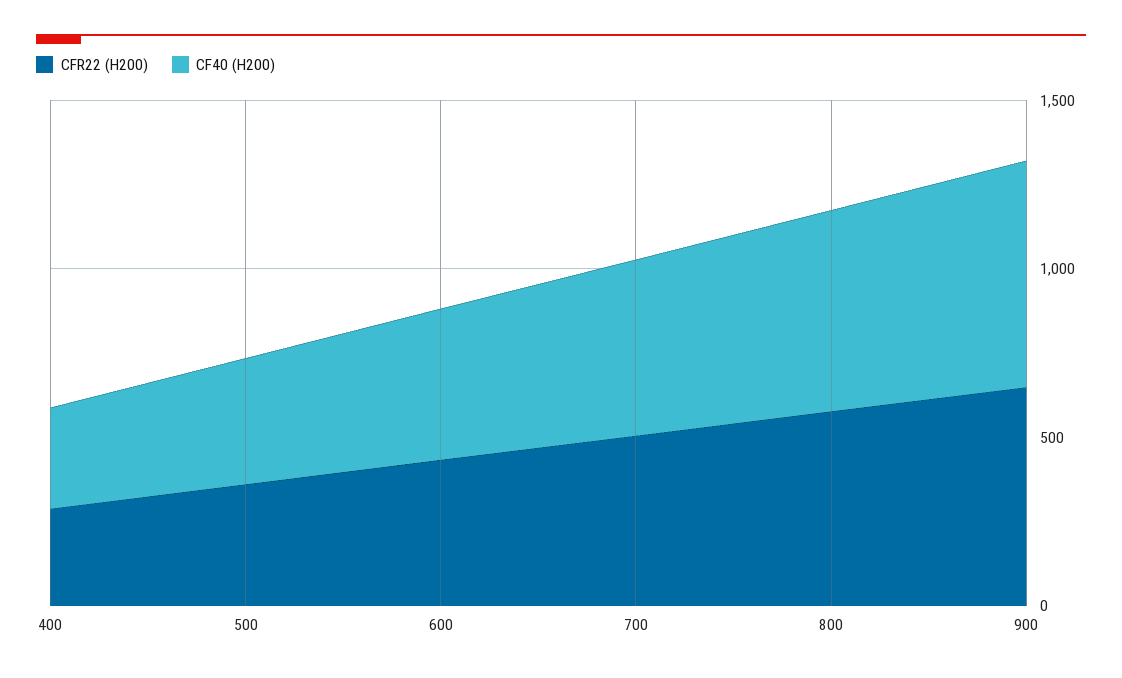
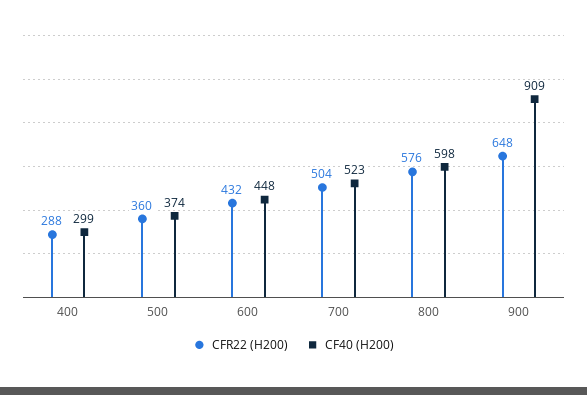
  {
    "CFR22 (H200)": {
      "400": 288,
      "500": 360,
      "600": 432,
      "700": 504,
      "800": 576,
      "900": 648
    },
    "CF40 (H200)": {
      "400": 299,
      "500": 374,
      "600": 448,
      "700": 523,
      "800": 598,
-     "900": 700
+     "900": 909
    }
  }

